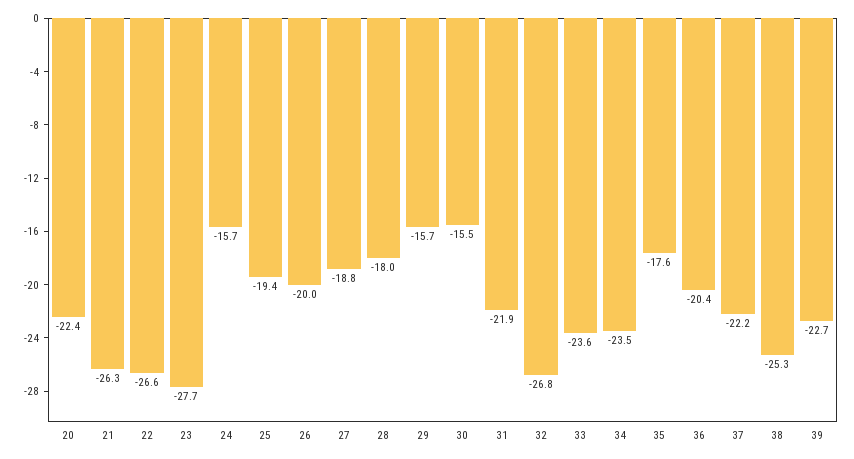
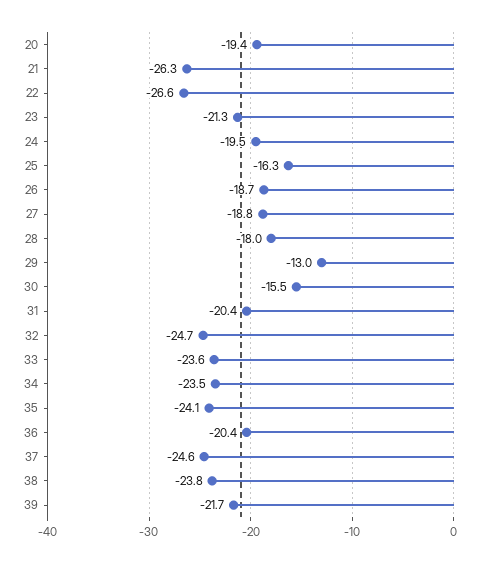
  {
-   "20": -22.4,
+   "20": -19.4,
    "21": -26.3,
    "22": -26.6,
-   "23": -27.7,
+   "23": -21.3,
-   "24": -15.7,
+   "24": -19.5,
-   "25": -19.4,
+   "25": -16.3,
-   "26": -20,
+   "26": -18.7,
    "27": -18.8,
    "28": -18,
-   "29": -15.7,
+   "29": -13,
    "30": -15.5,
-   "31": -21.9,
+   "31": -20.4,
-   "32": -26.8,
+   "32": -24.7,
    "33": -23.6,
    "34": -23.5,
-   "35": -17.6,
+   "35": -24.1,
    "36": -20.4,
-   "37": -22.2,
+   "37": -24.6,
-   "38": -25.3,
+   "38": -23.8,
-   "39": -22.7
+   "39": -21.7
  }

